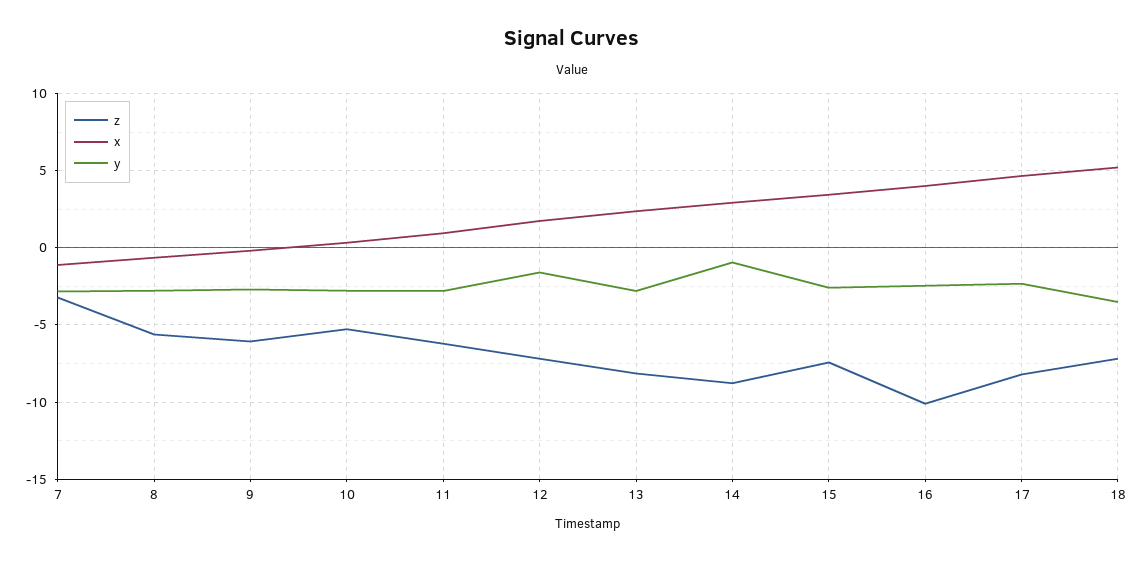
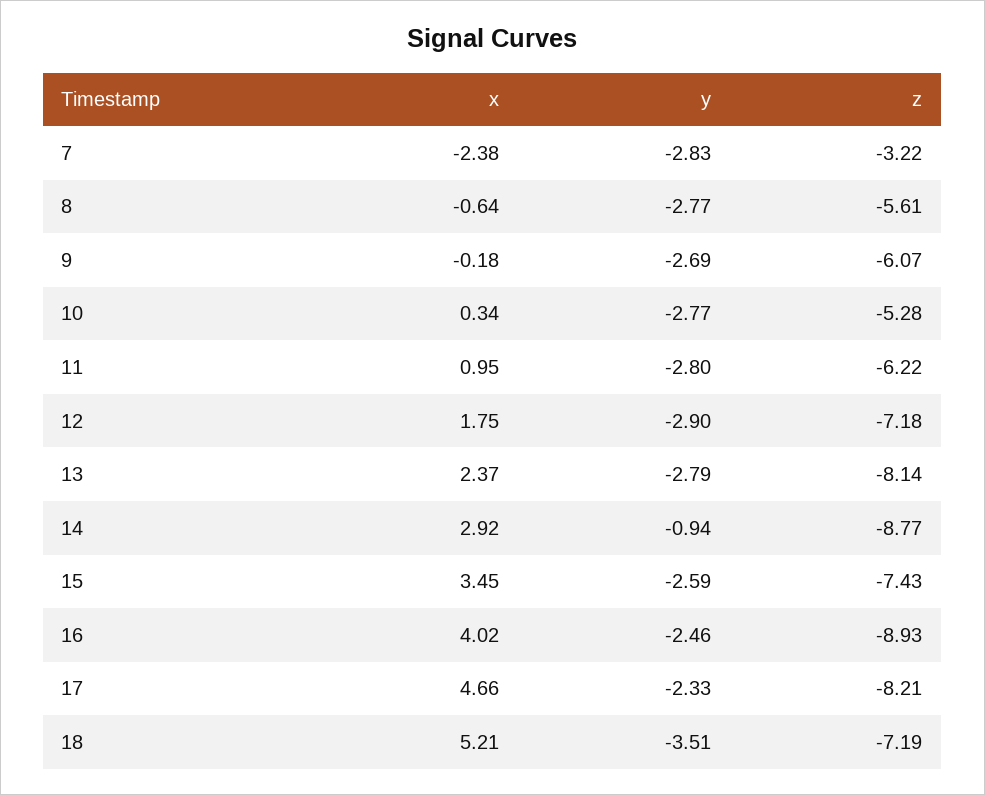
  {
    "z": {
      "7": -3.22,
      "8": -5.61,
      "9": -6.07,
      "10": -5.28,
      "11": -6.22,
      "12": -7.18,
      "13": -8.14,
      "14": -8.77,
      "15": -7.43,
-     "16": -10,
+     "16": -8.93,
      "17": -8.21,
      "18": -7.19
    },
    "x": {
-     "7": -1,
+     "7": -2.38,
      "8": -0.64,
      "9": -0.18,
      "10": 0.34,
      "11": 0.95,
      "12": 1.75,
      "13": 2.37,
      "14": 2.92,
      "15": 3.45,
      "16": 4.02,
      "17": 4.66,
      "18": 5.21
    },
    "y": {
      "7": -2.83,
      "8": -2.77,
      "9": -2.69,
      "10": -2.77,
      "11": -2.8,
-     "12": -1.5,
+     "12": -2.9,
      "13": -2.79,
      "14": -0.94,
      "15": -2.59,
      "16": -2.46,
      "17": -2.33,
      "18": -3.51
    }
  }

